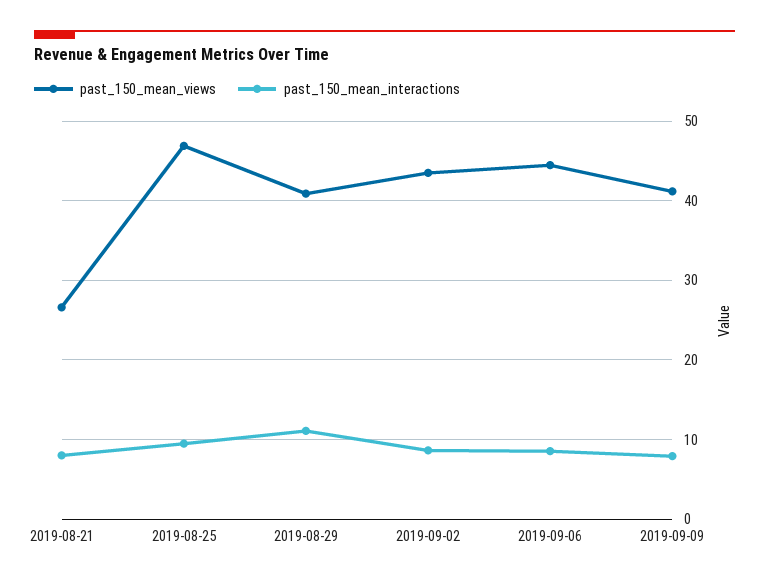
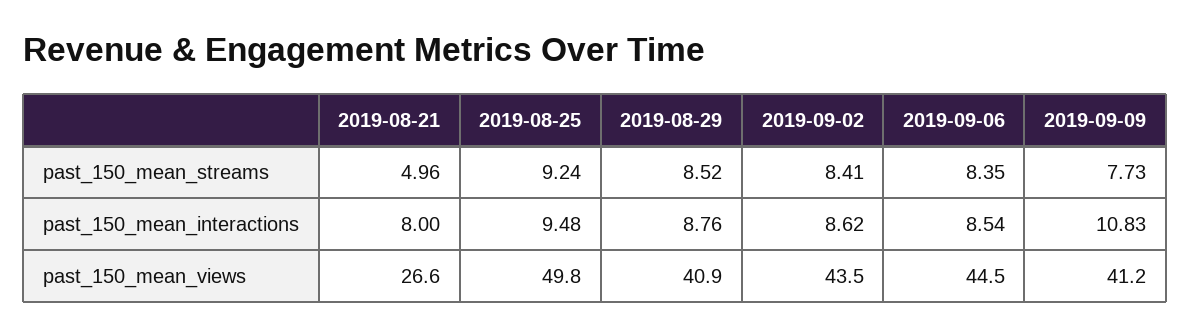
  {
    "past_150_mean_views": {
      "2019-08-21": 26.6,
-     "2019-08-25": 47,
+     "2019-08-25": 49.8,
      "2019-08-29": 40.9,
      "2019-09-02": 43.5,
      "2019-09-06": 44.5,
      "2019-09-09": 41.2
    },
    "past_150_mean_interactions": {
      "2019-08-21": 8,
      "2019-08-25": 9.48,
-     "2019-08-29": 11,
+     "2019-08-29": 8.76,
      "2019-09-02": 8.62,
      "2019-09-06": 8.54,
-     "2019-09-09": 8
+     "2019-09-09": 10.83
-   }
+   },
+   "past_150_mean_streams": {
+     "2019-08-21": 4.96,
+     "2019-08-25": 9.24,
+     "2019-08-29": 8.52,
+     "2019-09-02": 8.41,
+     "2019-09-06": 8.35,
+     "2019-09-09": 7.73
+   }
  }

